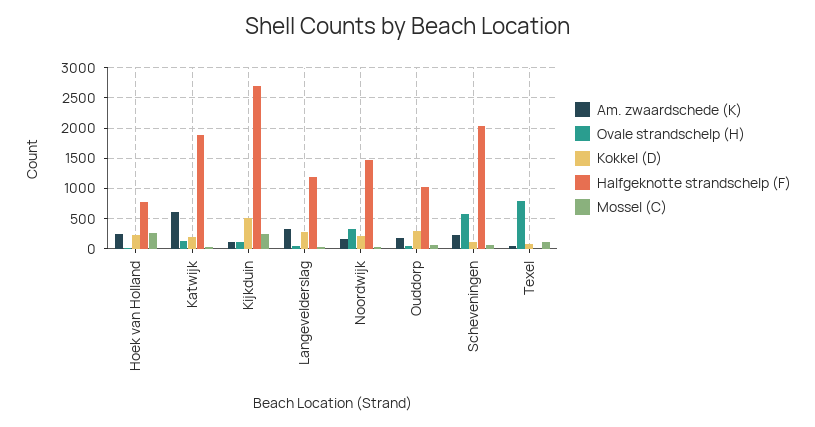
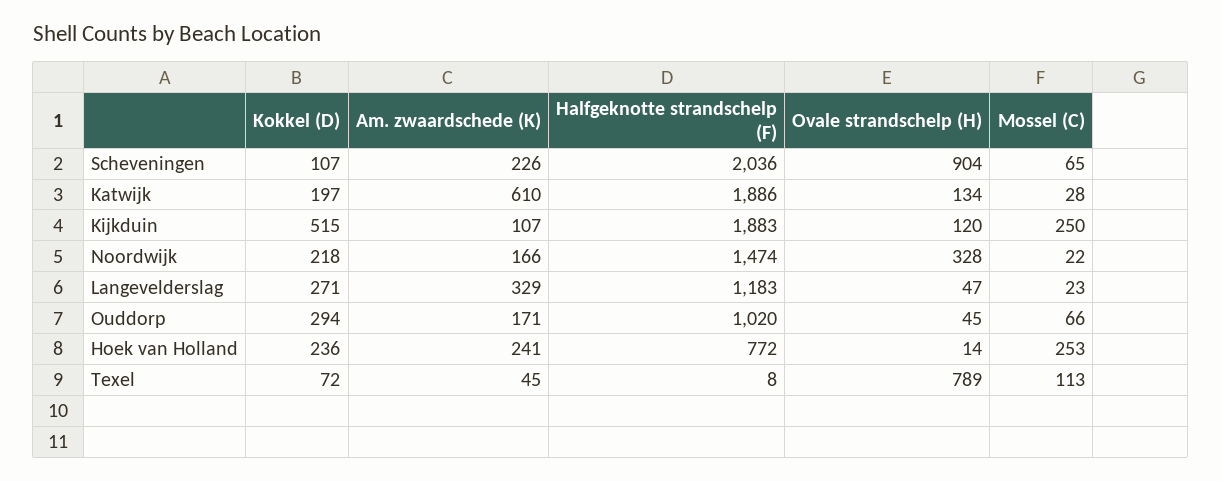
  {
    "Am. zwaardschede (K)": {
      "Hoek van Holland": 241,
      "Katwijk": 610,
      "Kijkduin": 107,
      "Langevelderslag": 329,
      "Noordwijk": 166,
      "Ouddorp": 171,
      "Scheveningen": 226,
      "Texel": 45
    },
    "Ovale strandschelp (H)": {
      "Hoek van Holland": 14,
      "Katwijk": 134,
      "Kijkduin": 120,
      "Langevelderslag": 47,
      "Noordwijk": 328,
      "Ouddorp": 45,
-     "Scheveningen": 600,
+     "Scheveningen": 904,
      "Texel": 789
    },
    "Kokkel (D)": {
      "Hoek van Holland": 236,
      "Katwijk": 197,
      "Kijkduin": 515,
      "Langevelderslag": 271,
      "Noordwijk": 218,
      "Ouddorp": 294,
      "Scheveningen": 107,
      "Texel": 72
    },
    "Halfgeknotte strandschelp (F)": {
      "Hoek van Holland": 772,
      "Katwijk": 1886,
-     "Kijkduin": 2700,
+     "Kijkduin": 1883,
      "Langevelderslag": 1183,
      "Noordwijk": 1474,
      "Ouddorp": 1020,
      "Scheveningen": 2036,
      "Texel": 8
    },
    "Mossel (C)": {
      "Hoek van Holland": 253,
      "Katwijk": 28,
      "Kijkduin": 250,
      "Langevelderslag": 23,
      "Noordwijk": 22,
      "Ouddorp": 66,
      "Scheveningen": 65,
      "Texel": 113
    }
  }

